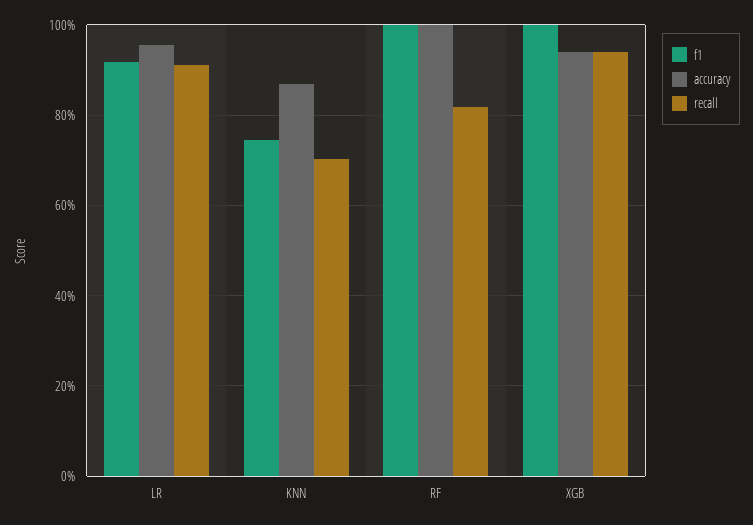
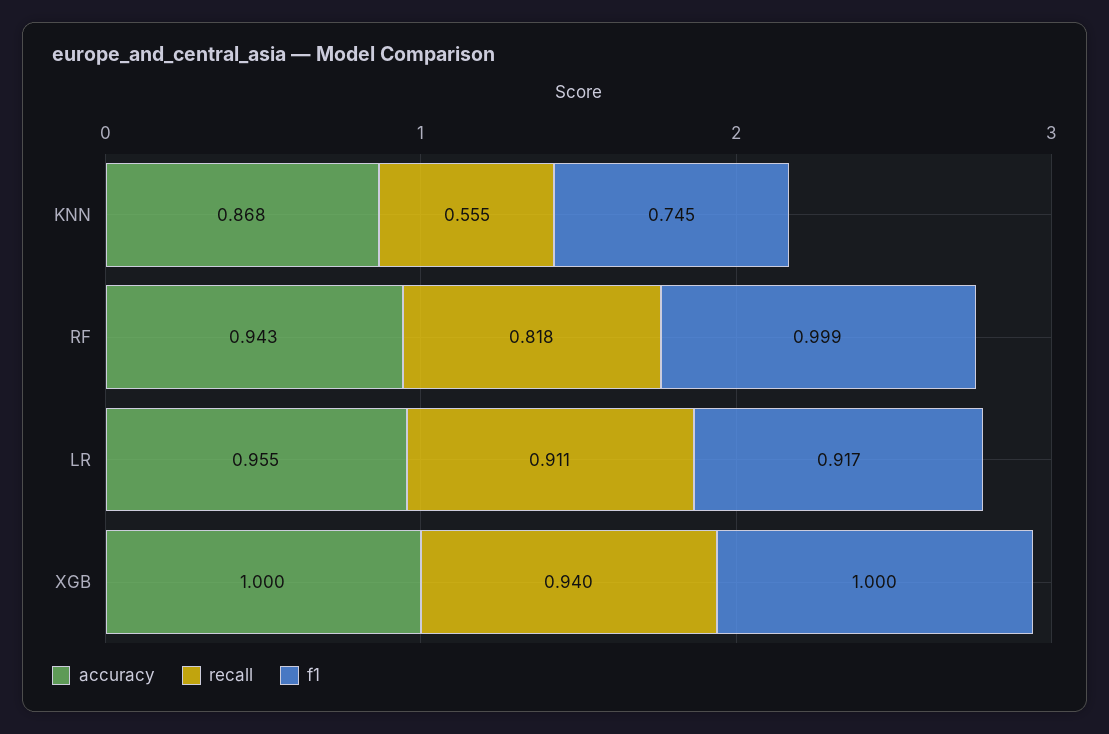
  {
    "f1": {
      "LR": 0.917,
      "KNN": 0.745,
      "RF": 0.999,
      "XGB": 1
    },
    "accuracy": {
      "LR": 0.955,
      "KNN": 0.868,
-     "RF": 1,
+     "RF": 0.943,
-     "XGB": 0.94
+     "XGB": 1
    },
    "recall": {
      "LR": 0.911,
-     "KNN": 0.7,
+     "KNN": 0.555,
      "RF": 0.818,
      "XGB": 0.94
    }
  }

